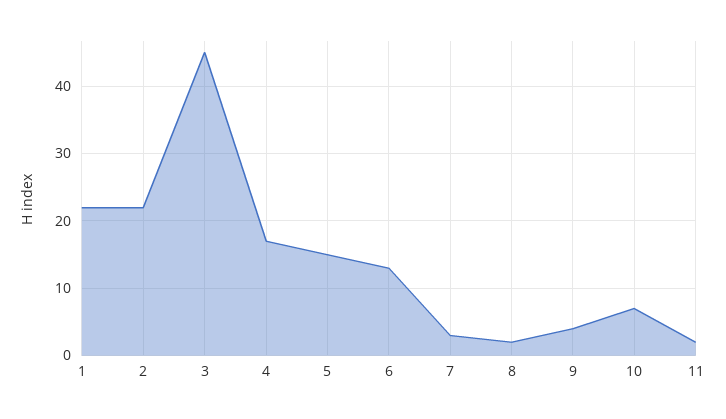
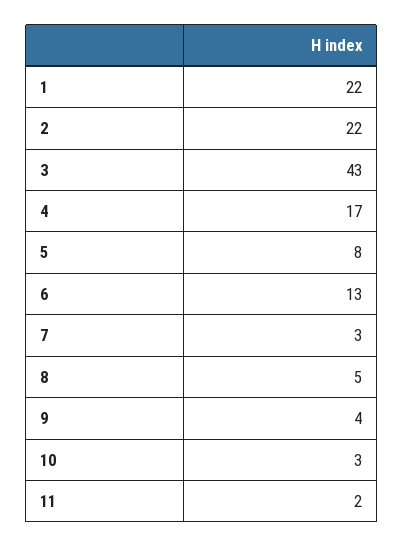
  {
    "1": 22,
    "2": 22,
-   "3": 45,
+   "3": 43,
    "4": 17,
-   "5": 15,
+   "5": 8,
    "6": 13,
    "7": 3,
-   "8": 2,
+   "8": 5,
    "9": 4,
-   "10": 7,
+   "10": 3,
    "11": 2
  }

